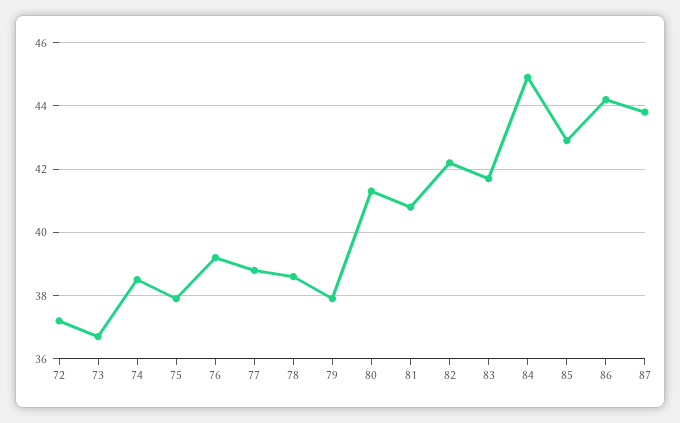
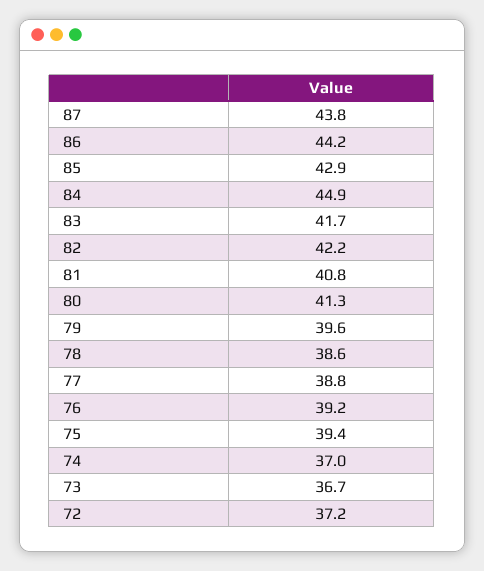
  {
    "72": 37.2,
    "73": 36.7,
-   "74": 38.5,
+   "74": 37,
-   "75": 38,
+   "75": 39.4,
    "76": 39.2,
    "77": 38.8,
    "78": 38.6,
-   "79": 38,
+   "79": 39.6,
    "80": 41.3,
    "81": 40.8,
    "82": 42.2,
    "83": 41.7,
    "84": 44.9,
    "85": 42.9,
    "86": 44.2,
    "87": 43.8
  }

